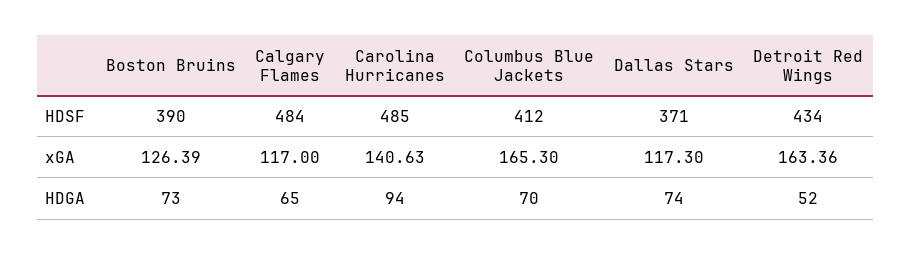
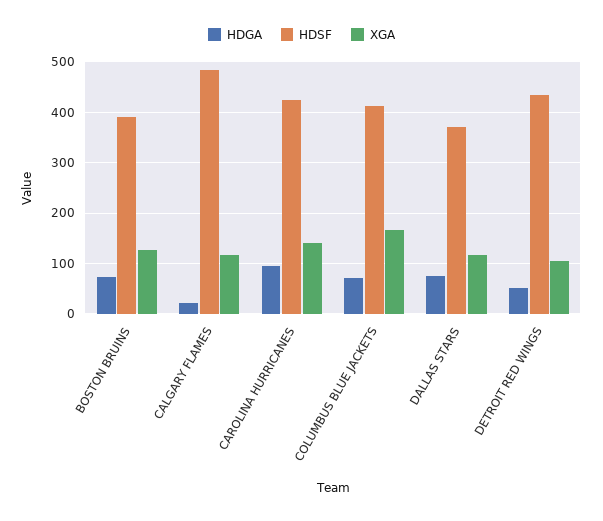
  {
    "HDSF": {
      "Boston Bruins": 390,
      "Calgary Flames": 484,
-     "Carolina Hurricanes": 485,
+     "Carolina Hurricanes": 420,
      "Columbus Blue Jackets": 412,
      "Dallas Stars": 371,
      "Detroit Red Wings": 434
    },
    "xGA": {
      "Boston Bruins": 126.39,
      "Calgary Flames": 117,
      "Carolina Hurricanes": 140.63,
      "Columbus Blue Jackets": 165.3,
      "Dallas Stars": 117.3,
-     "Detroit Red Wings": 163.36
+     "Detroit Red Wings": 100
    },
    "HDGA": {
      "Boston Bruins": 73,
-     "Calgary Flames": 65,
+     "Calgary Flames": 20,
      "Carolina Hurricanes": 94,
      "Columbus Blue Jackets": 70,
      "Dallas Stars": 74,
      "Detroit Red Wings": 52
    }
  }

